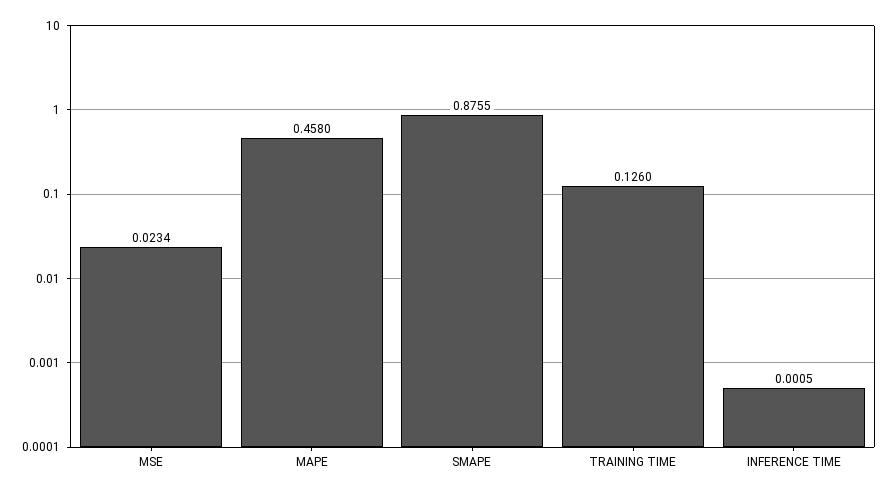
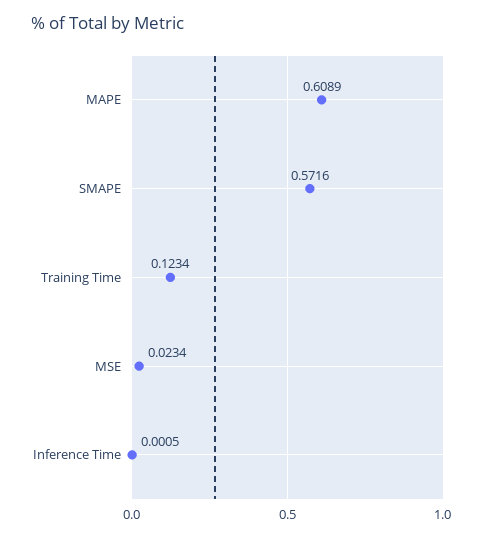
  {
    "MSE": 0.0234,
-   "MAPE": 0.458,
+   "MAPE": 0.6089,
-   "SMAPE": 0.8755,
+   "SMAPE": 0.5716,
-   "TRAINING TIME": 0.126,
+   "TRAINING TIME": 0.1234,
    "INFERENCE TIME": 0.0005
  }

